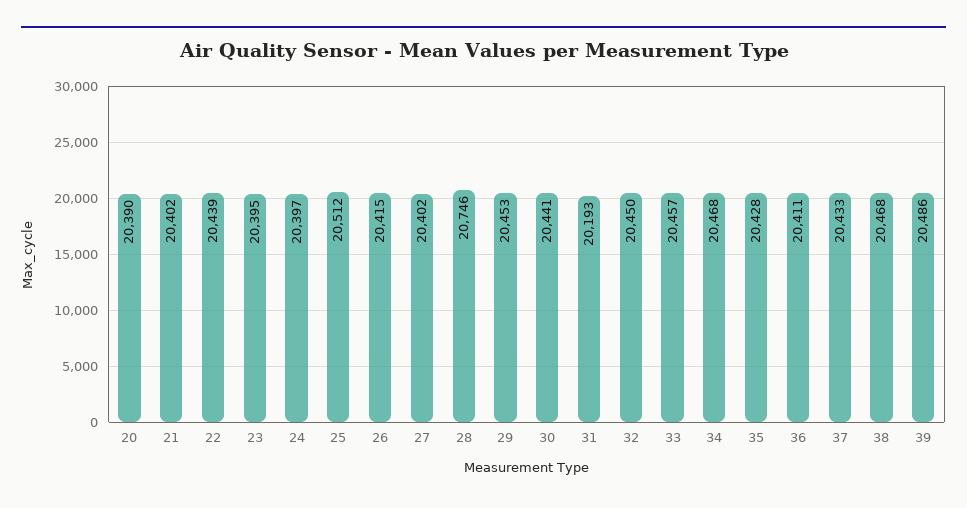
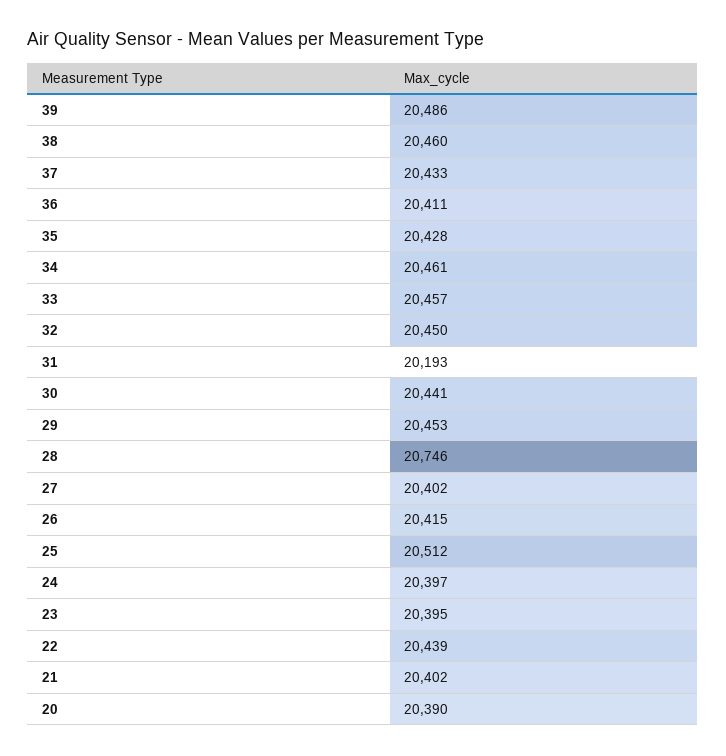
  {
    "20": 20390,
    "21": 20402,
    "22": 20439,
    "23": 20395,
    "24": 20397,
    "25": 20512,
    "26": 20415,
    "27": 20402,
    "28": 20746,
    "29": 20453,
    "30": 20441,
    "31": 20193,
    "32": 20450,
    "33": 20457,
-   "34": 20468,
+   "34": 20461,
    "35": 20428,
    "36": 20411,
    "37": 20433,
-   "38": 20468,
+   "38": 20460,
    "39": 20486
  }

